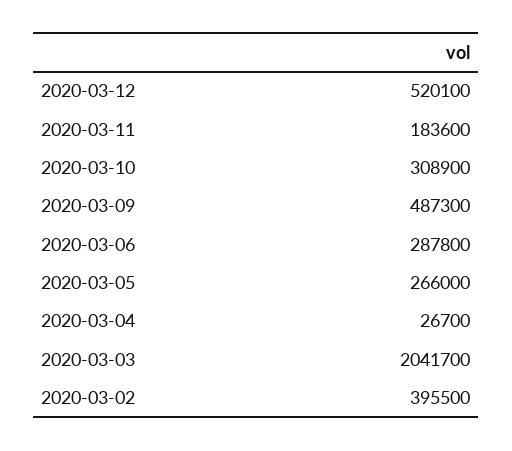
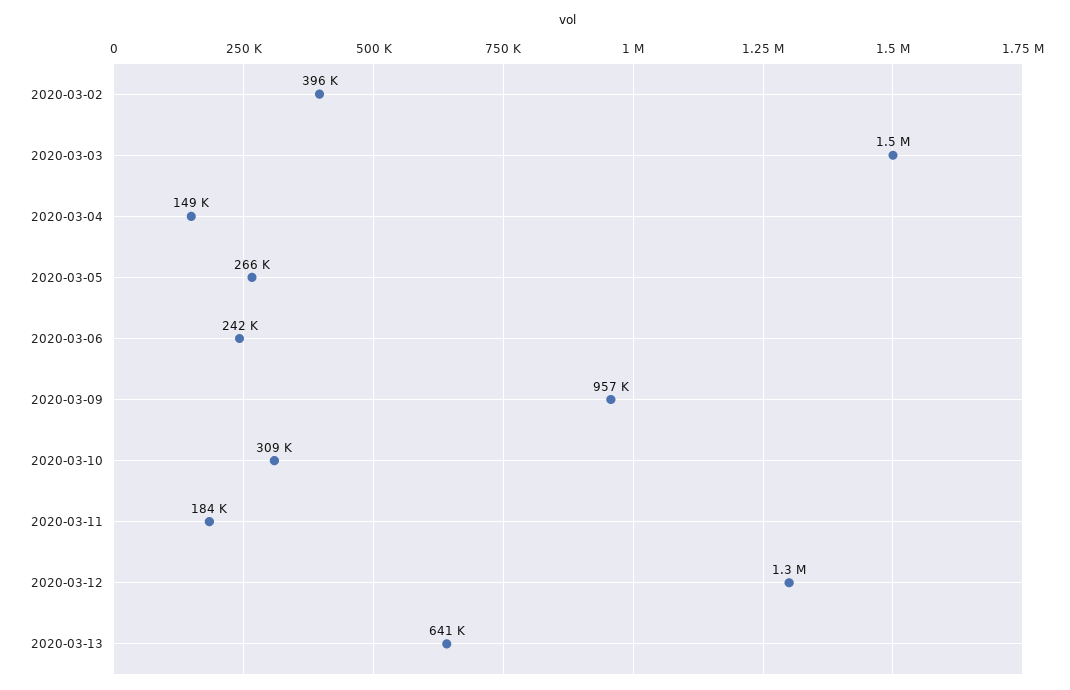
  {
-   "2020-03-12": 520100,
+   "2020-03-12": 1300000,
    "2020-03-11": 183600,
    "2020-03-10": 308900,
-   "2020-03-09": 487300,
+   "2020-03-09": 957000,
-   "2020-03-06": 287800,
+   "2020-03-06": 242000,
    "2020-03-05": 266000,
-   "2020-03-04": 26700,
+   "2020-03-04": 149000,
-   "2020-03-03": 2041700,
+   "2020-03-03": 1500000,
-   "2020-03-02": 395500
+   "2020-03-02": 395500,
+   "2020-03-13": 641000
  }

